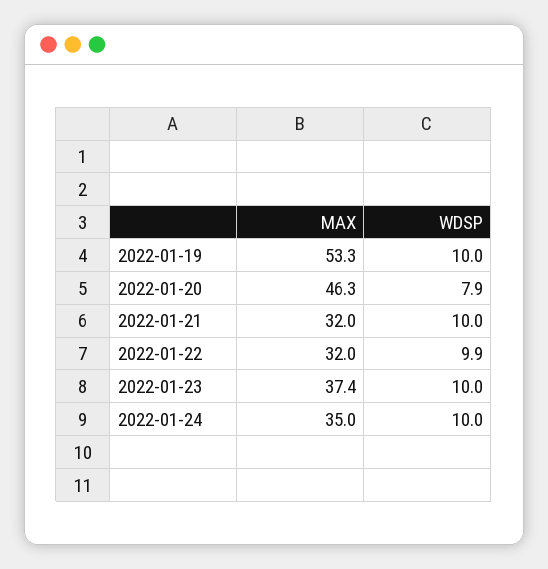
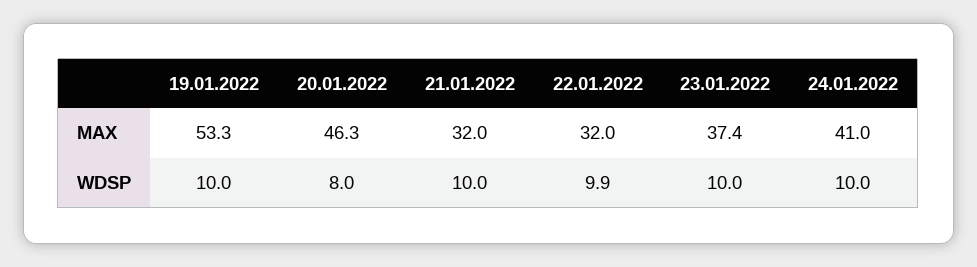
  {
    "MAX": {
      "2022-01-19": 53.3,
      "2022-01-20": 46.3,
      "2022-01-21": 32,
      "2022-01-22": 32,
      "2022-01-23": 37.4,
-     "2022-01-24": 35
+     "2022-01-24": 41
    },
    "WDSP": {
      "2022-01-19": 10,
-     "2022-01-20": 7.9,
+     "2022-01-20": 8,
      "2022-01-21": 10,
      "2022-01-22": 9.9,
      "2022-01-23": 10,
      "2022-01-24": 10
    }
  }

